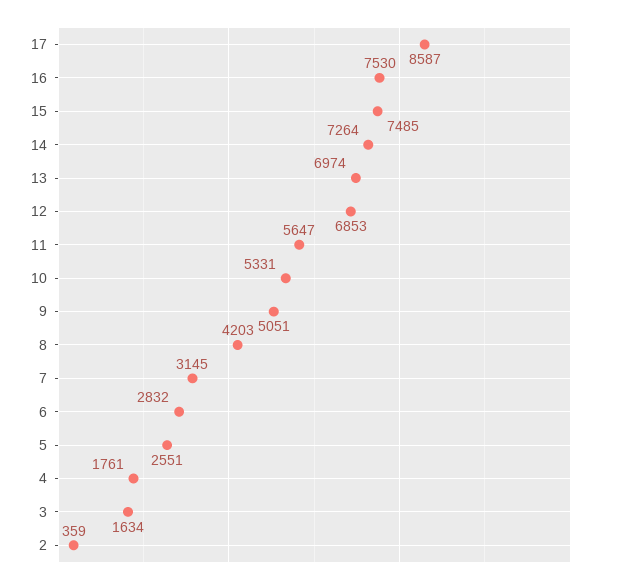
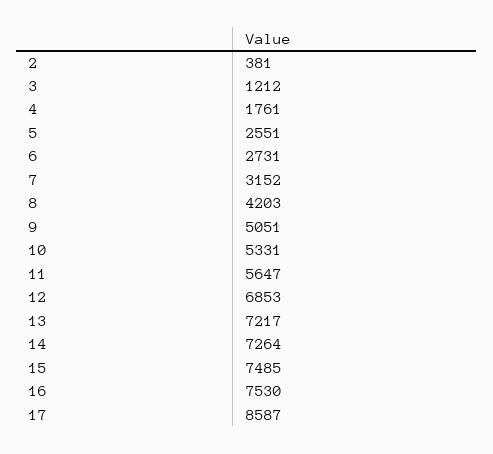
  {
    "17": 8587,
    "16": 7530,
    "15": 7485,
    "14": 7264,
-   "13": 6974,
+   "13": 7217,
    "12": 6853,
    "11": 5647,
    "10": 5331,
    "9": 5051,
    "8": 4203,
-   "7": 3145,
+   "7": 3152,
-   "6": 2832,
+   "6": 2731,
    "5": 2551,
    "4": 1761,
-   "3": 1634,
+   "3": 1212,
-   "2": 359
+   "2": 381
  }

